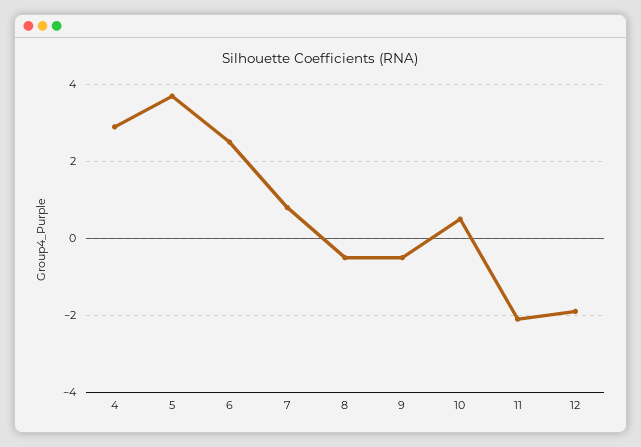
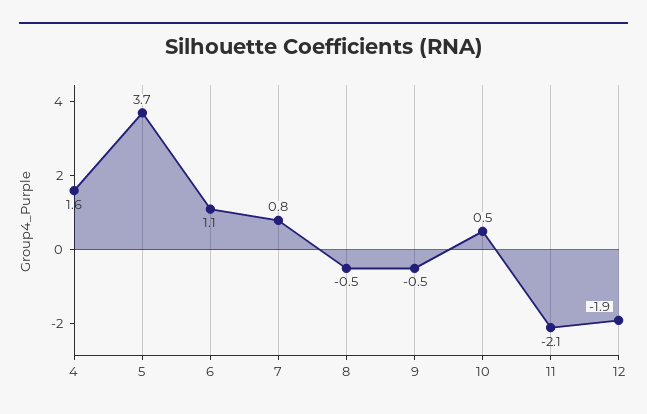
  {
-   "4": 3,
+   "4": 1.6,
    "5": 3.7,
-   "6": 2.5,
+   "6": 1.1,
    "7": 0.8,
    "8": -0.5,
    "9": -0.5,
    "10": 0.5,
    "11": -2.1,
    "12": -1.9
  }

